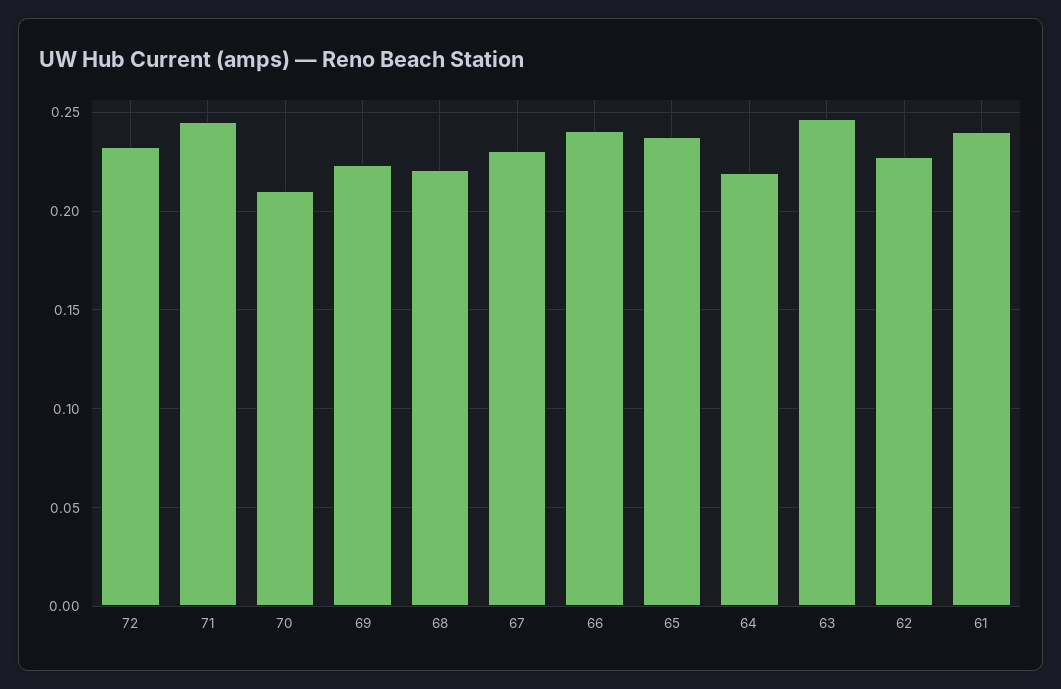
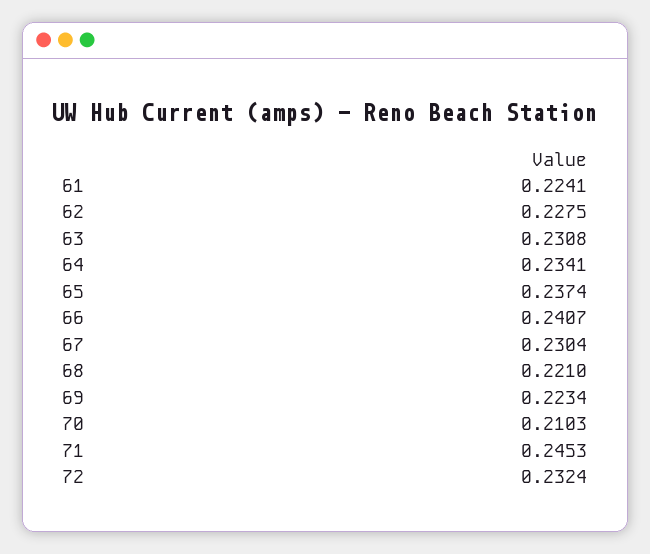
  {
    "72": 0.2324,
    "71": 0.2453,
    "70": 0.2103,
    "69": 0.2234,
    "68": 0.221,
    "67": 0.2304,
    "66": 0.2407,
    "65": 0.2374,
-   "64": 0.22,
+   "64": 0.2341,
-   "63": 0.245,
+   "63": 0.2308,
    "62": 0.2275,
-   "61": 0.24
+   "61": 0.2241
  }

